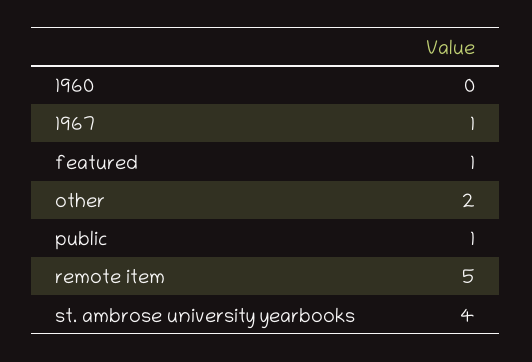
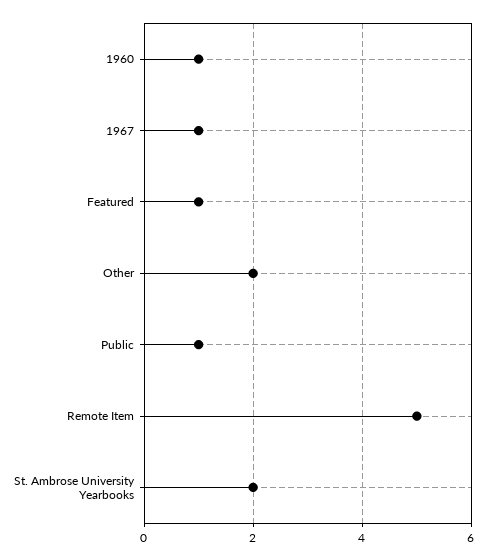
  {
-   "1960": 0,
+   "1960": 1,
    "1967": 1,
    "featured": 1,
    "other": 2,
    "public": 1,
    "remote item": 5,
-   "st. ambrose university yearbooks": 4
+   "st. ambrose university yearbooks": 2
  }

